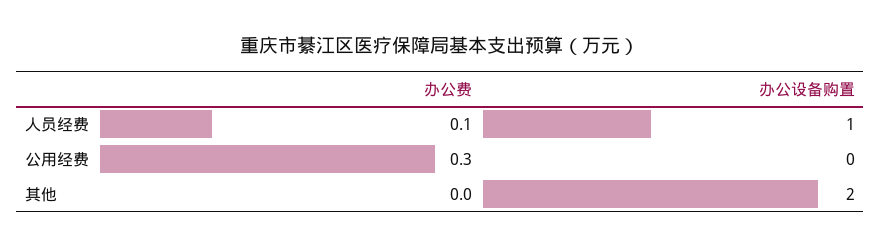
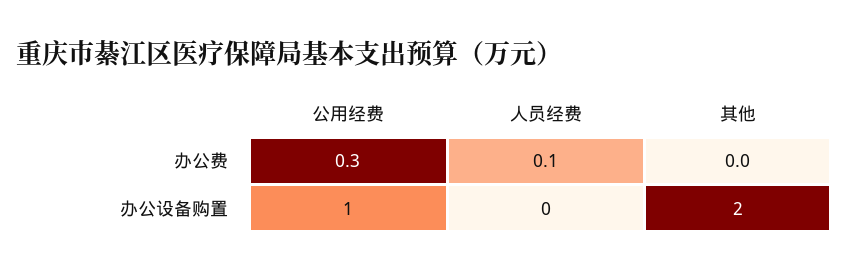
  {
    "办公费": {
      "人员经费": 0.1,
      "公用经费": 0.3,
      "其他": 0
    },
    "办公设备购置": {
-     "人员经费": 1,
+     "人员经费": 0,
-     "公用经费": 0,
+     "公用经费": 1,
      "其他": 2
    }
  }

